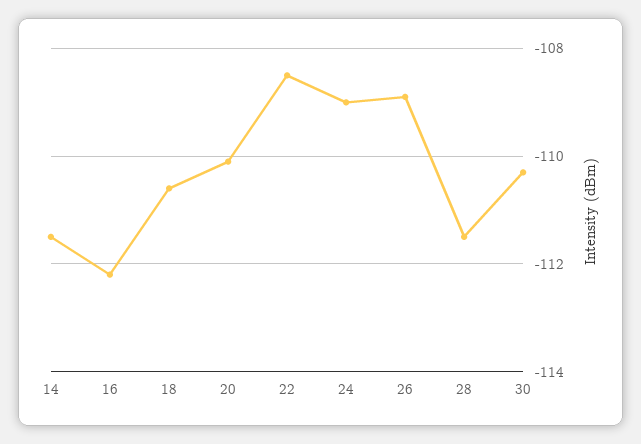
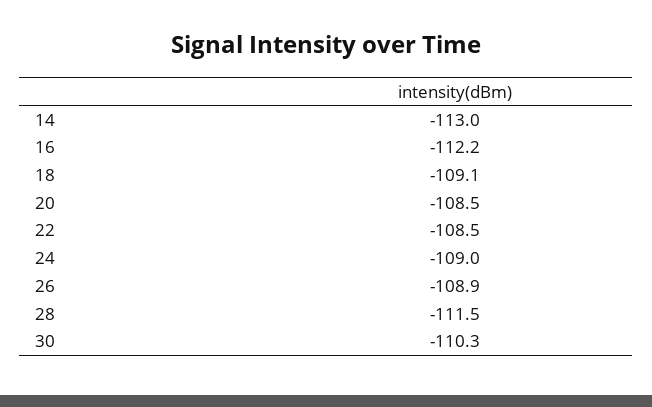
  {
-   "14": -111.5,
+   "14": -113,
    "16": -112.2,
-   "18": -110.5,
+   "18": -109.1,
-   "20": -110,
+   "20": -108.5,
    "22": -108.5,
    "24": -109,
    "26": -108.9,
    "28": -111.5,
    "30": -110.3
  }

